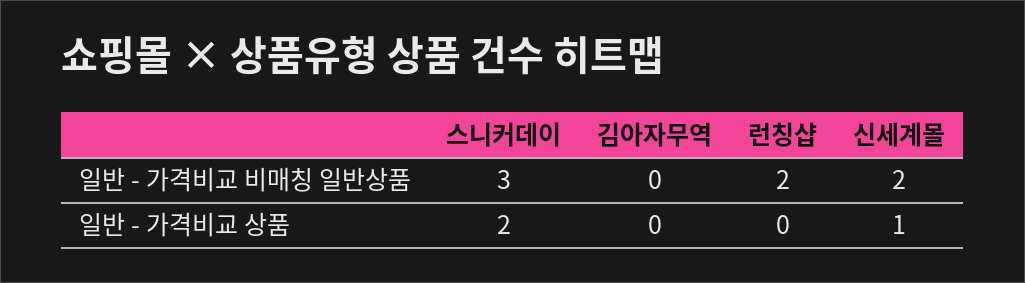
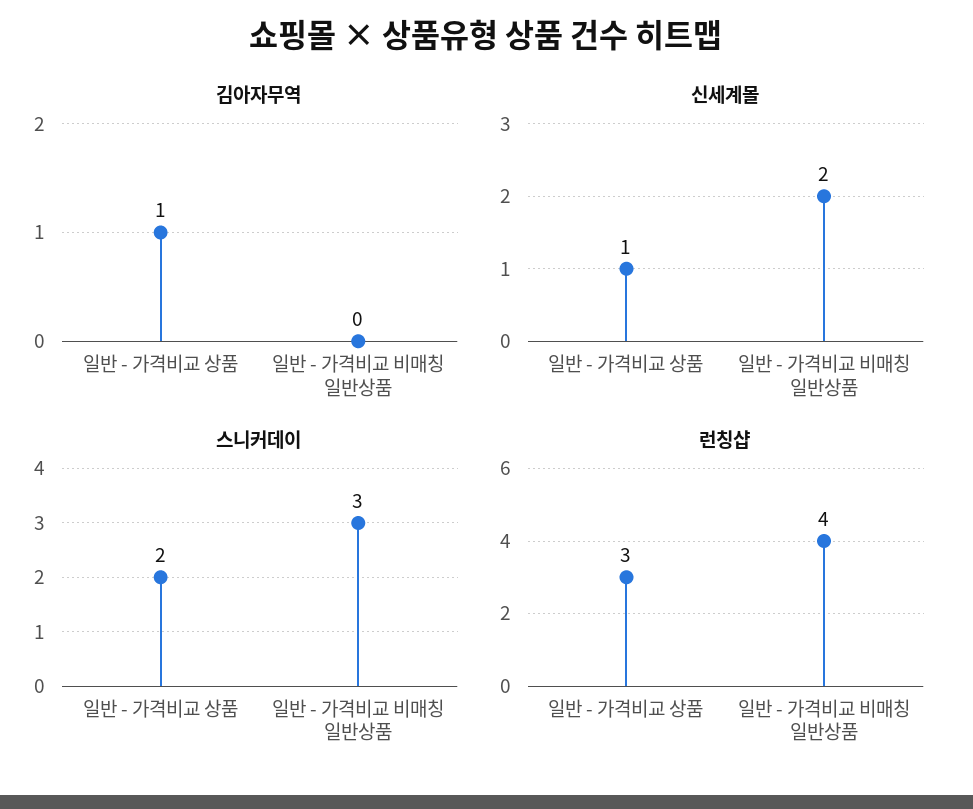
  {
    "스니커데이": {
      "일반 - 가격비교 비매칭 일반상품": 3,
      "일반 - 가격비교 상품": 2
    },
    "김아자무역": {
      "일반 - 가격비교 비매칭 일반상품": 0,
-     "일반 - 가격비교 상품": 0
+     "일반 - 가격비교 상품": 1
    },
    "런칭샵": {
-     "일반 - 가격비교 비매칭 일반상품": 2,
+     "일반 - 가격비교 비매칭 일반상품": 4,
-     "일반 - 가격비교 상품": 0
+     "일반 - 가격비교 상품": 3
    },
    "신세계몰": {
      "일반 - 가격비교 비매칭 일반상품": 2,
      "일반 - 가격비교 상품": 1
    }
  }

